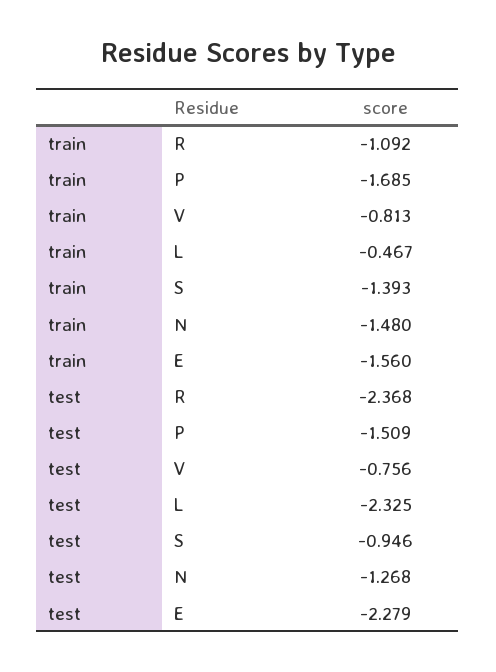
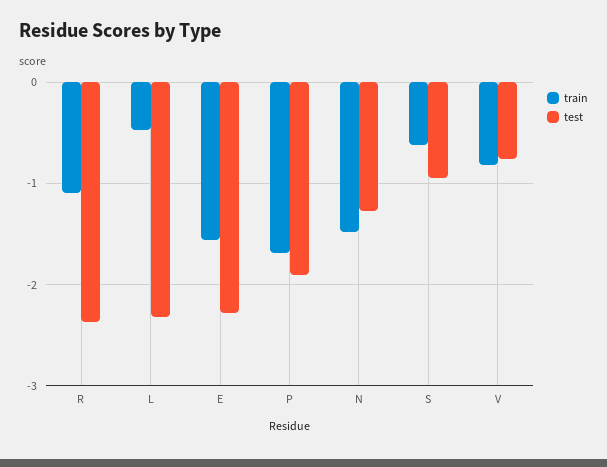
  {
    "train": {
      "R": -1.092,
      "P": -1.685,
      "V": -0.813,
      "L": -0.467,
-     "S": -1.393,
+     "S": -0.6,
      "N": -1.48,
      "E": -1.56
    },
    "test": {
      "R": -2.368,
-     "P": -1.509,
+     "P": -1.9,
      "V": -0.756,
      "L": -2.325,
      "S": -0.946,
      "N": -1.268,
      "E": -2.279
    }
  }

